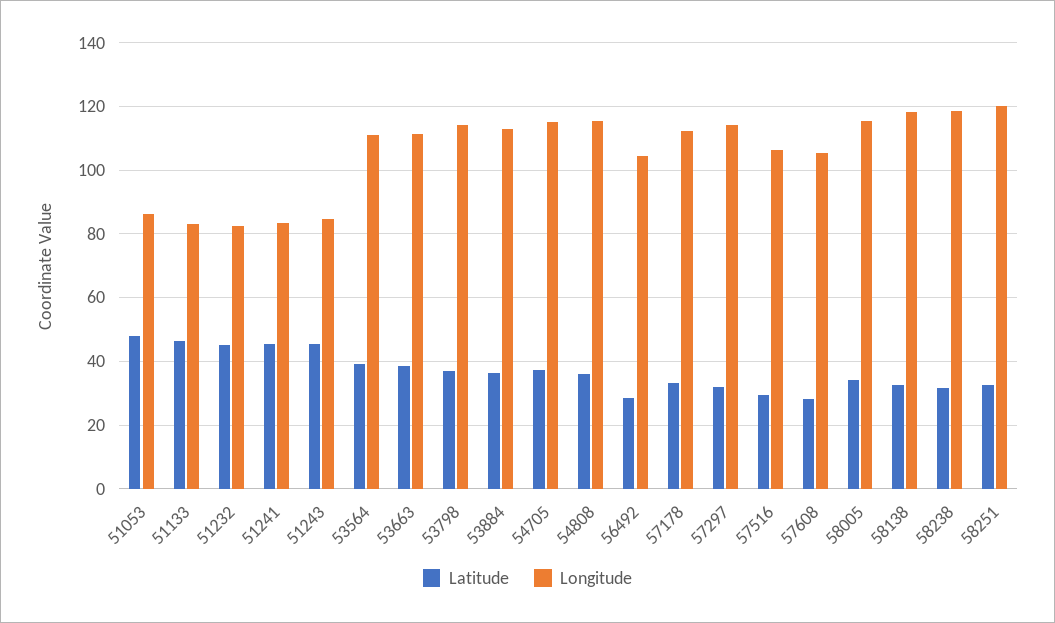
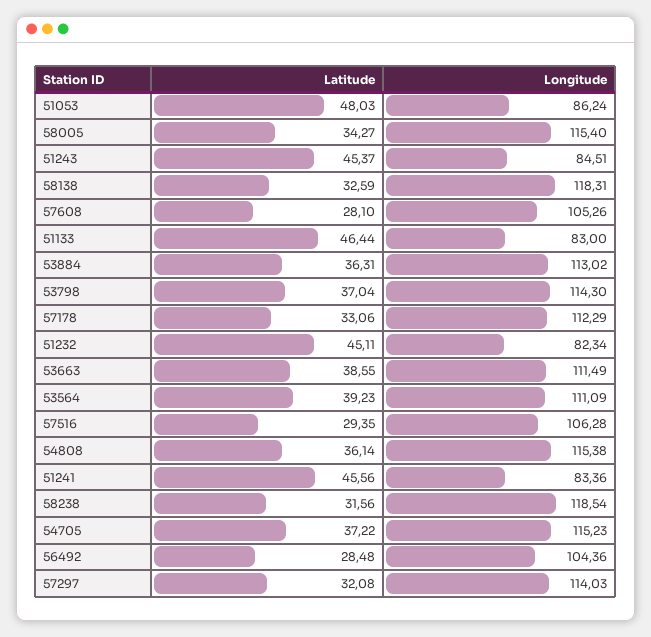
  {
    "Latitude": {
      "51053": 48.03,
      "51133": 46.44,
      "51232": 45.11,
      "51241": 45.56,
      "51243": 45.37,
      "53564": 39.23,
      "53663": 38.55,
      "53798": 37.04,
      "53884": 36.31,
      "54705": 37.22,
      "54808": 36.14,
      "56492": 28.48,
      "57178": 33.06,
      "57297": 32.08,
      "57516": 29.35,
      "57608": 28.1,
      "58005": 34.27,
      "58138": 32.59,
-     "58238": 31.56,
+     "58238": 31.56
-     "58251": 32
    },
    "Longitude": {
      "51053": 86.24,
      "51133": 83,
      "51232": 82.34,
      "51241": 83.36,
      "51243": 84.51,
      "53564": 111.09,
      "53663": 111.49,
      "53798": 114.3,
      "53884": 113.02,
      "54705": 115.23,
      "54808": 115.38,
      "56492": 104.36,
      "57178": 112.29,
      "57297": 114.03,
      "57516": 106.28,
      "57608": 105.26,
      "58005": 115.4,
      "58138": 118.31,
-     "58238": 118.54,
+     "58238": 118.54
-     "58251": 120
    }
  }

